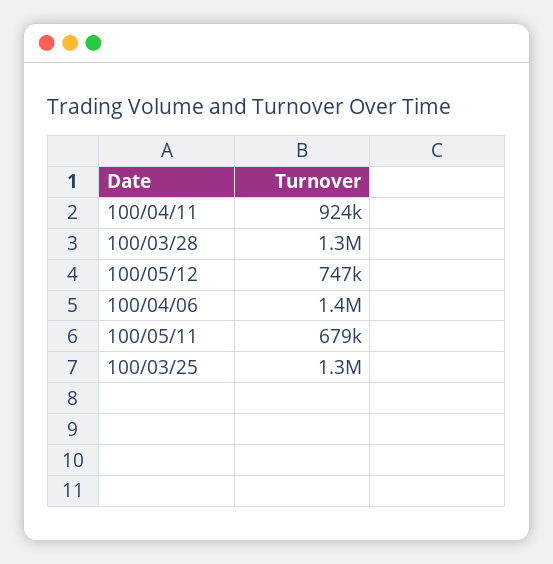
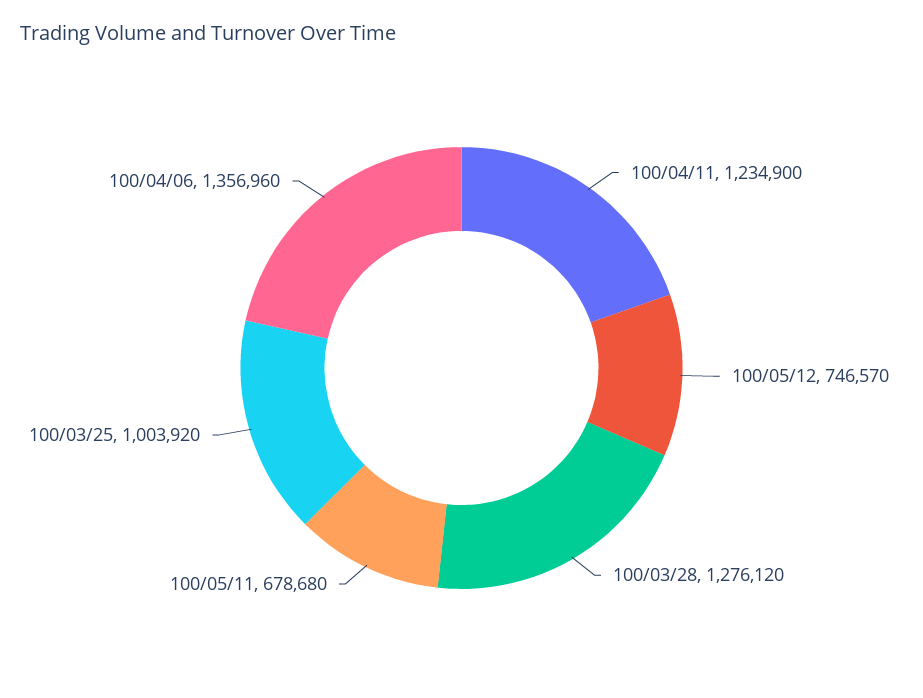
  {
-   "100/04/11": 924000,
+   "100/04/11": 1234900,
    "100/03/28": 1276120,
    "100/05/12": 746570,
    "100/04/06": 1356960,
    "100/05/11": 678680,
-   "100/03/25": 1300000
+   "100/03/25": 1003920
  }

